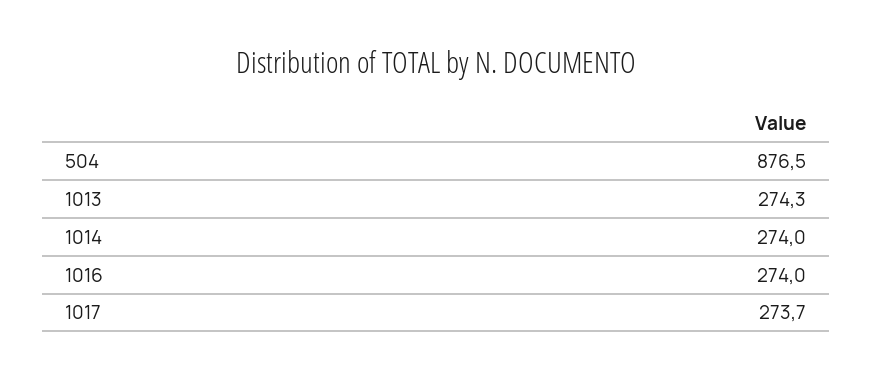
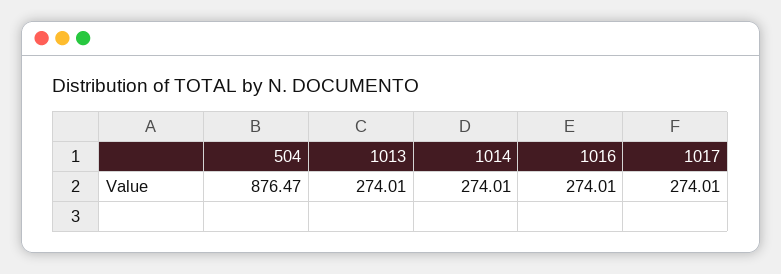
  {
    "504": 876.47,
-   "1013": 274.3,
+   "1013": 274.01,
    "1014": 274.01,
    "1016": 274.01,
-   "1017": 273.7
+   "1017": 274.01
  }

